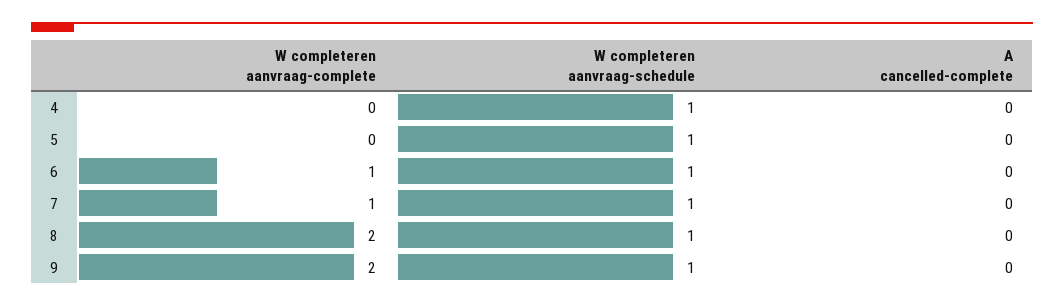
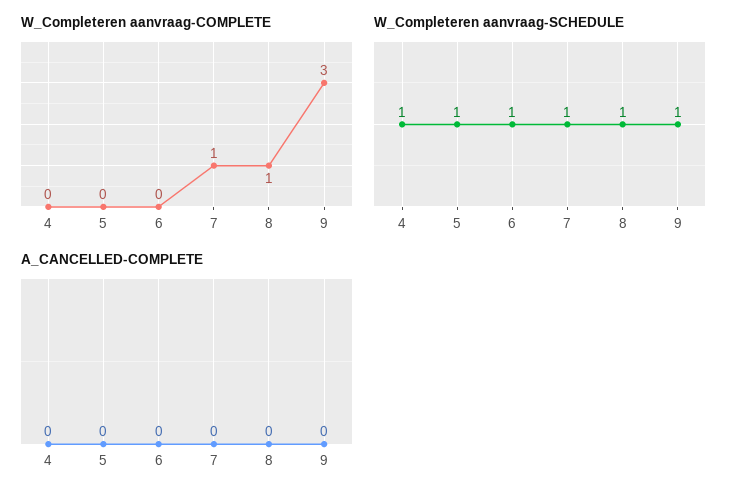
  {
    "W completeren aanvraag-complete": {
      "4": 0,
      "5": 0,
-     "6": 1,
+     "6": 0,
      "7": 1,
-     "8": 2,
+     "8": 1,
-     "9": 2
+     "9": 3
    },
    "W completeren aanvraag-schedule": {
      "4": 1,
      "5": 1,
      "6": 1,
      "7": 1,
      "8": 1,
      "9": 1
    },
    "A cancelled-complete": {
      "4": 0,
      "5": 0,
      "6": 0,
      "7": 0,
      "8": 0,
      "9": 0
    }
  }

